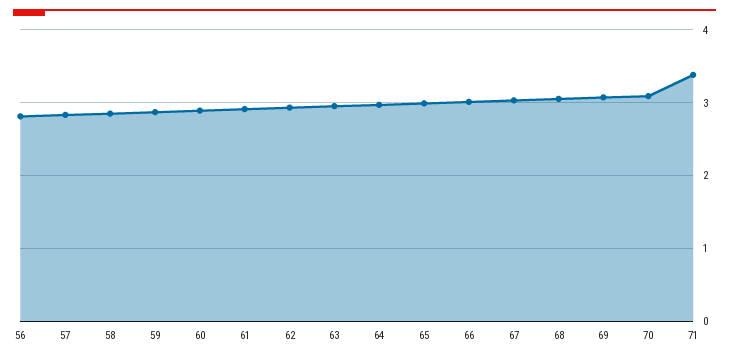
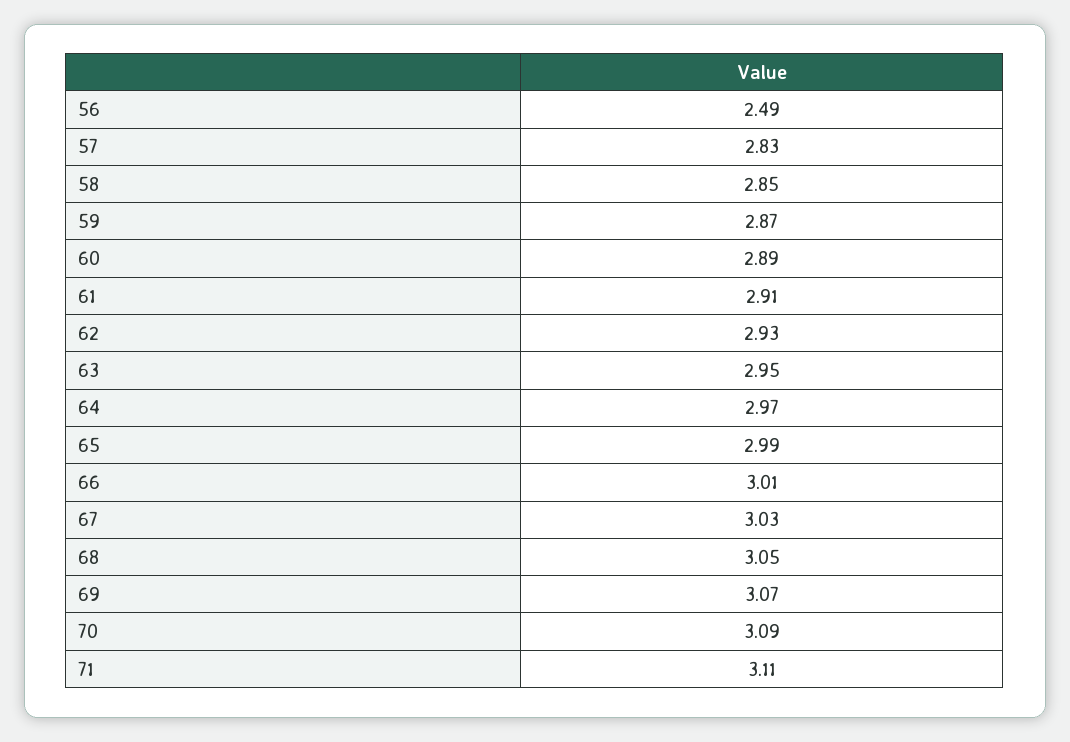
  {
-   "56": 2.8,
+   "56": 2.49,
    "57": 2.83,
    "58": 2.85,
    "59": 2.87,
    "60": 2.89,
    "61": 2.91,
    "62": 2.93,
    "63": 2.95,
    "64": 2.97,
    "65": 2.99,
    "66": 3.01,
    "67": 3.03,
    "68": 3.05,
    "69": 3.07,
    "70": 3.09,
-   "71": 3.4
+   "71": 3.11
  }

